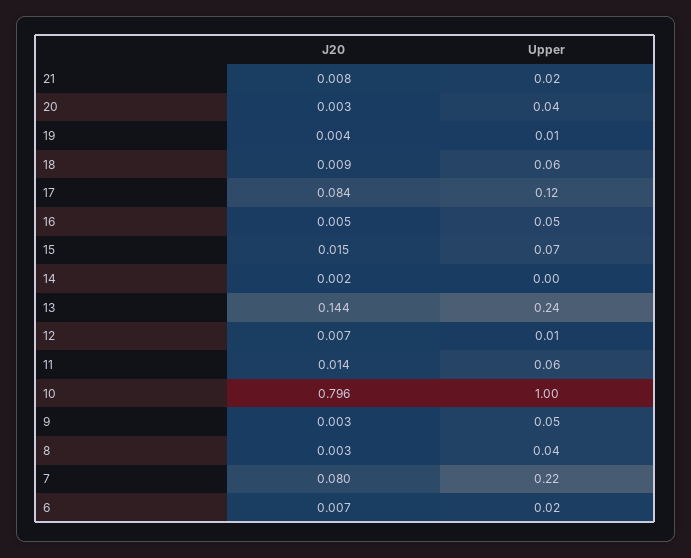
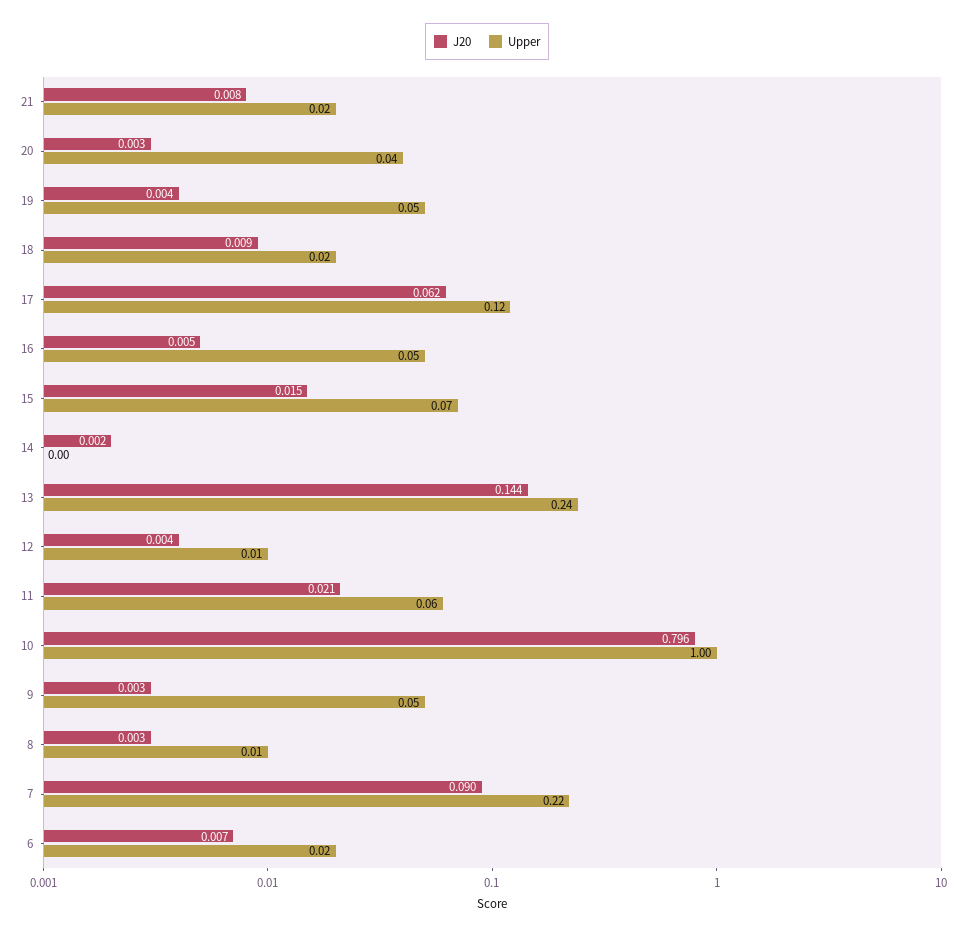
  {
    "J20": {
      "21": 0.008,
      "20": 0.003,
      "19": 0.004,
      "18": 0.009,
-     "17": 0.084,
+     "17": 0.062,
      "16": 0.005,
      "15": 0.015,
      "14": 0.002,
      "13": 0.144,
-     "12": 0.007,
+     "12": 0.004,
-     "11": 0.014,
+     "11": 0.021,
      "10": 0.796,
      "9": 0.003,
      "8": 0.003,
-     "7": 0.08,
+     "7": 0.09,
      "6": 0.007
    },
    "Upper": {
      "21": 0.02,
      "20": 0.04,
-     "19": 0.01,
+     "19": 0.05,
-     "18": 0.06,
+     "18": 0.02,
      "17": 0.12,
      "16": 0.05,
      "15": 0.07,
      "14": 0,
      "13": 0.24,
      "12": 0.01,
      "11": 0.06,
      "10": 1,
      "9": 0.05,
-     "8": 0.04,
+     "8": 0.01,
      "7": 0.22,
      "6": 0.02
    }
  }

